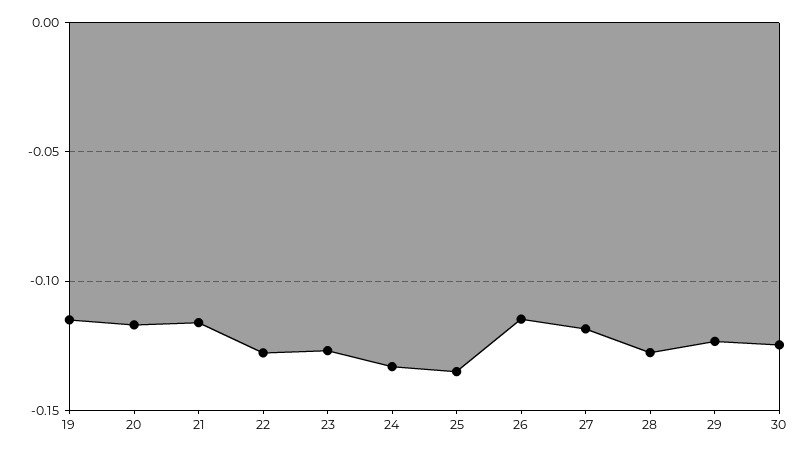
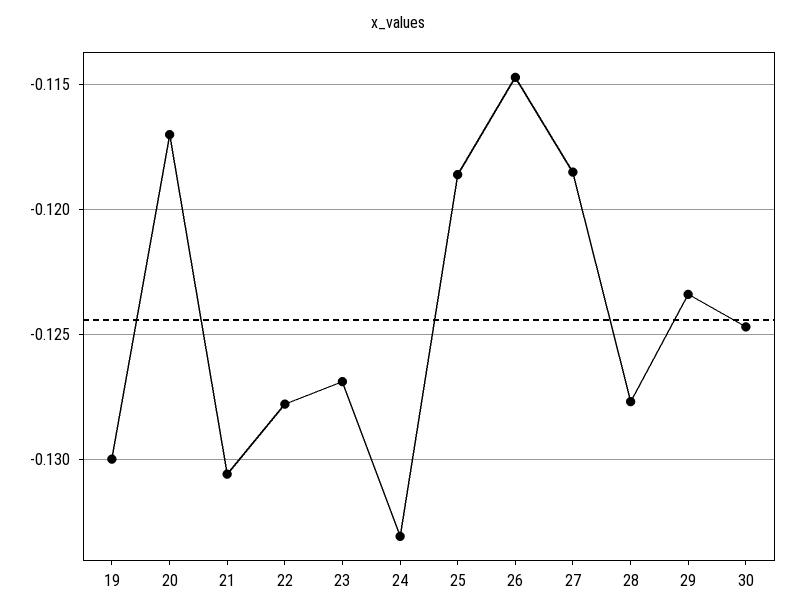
  {
-   "19": -0.115,
+   "19": -0.13,
    "20": -0.117,
-   "21": -0.115,
+   "21": -0.1305,
    "22": -0.128,
    "23": -0.127,
    "24": -0.133,
-   "25": -0.135,
+   "25": -0.1185,
    "26": -0.1145,
    "27": -0.1185,
    "28": -0.1275,
    "29": -0.1235,
    "30": -0.1245
  }

